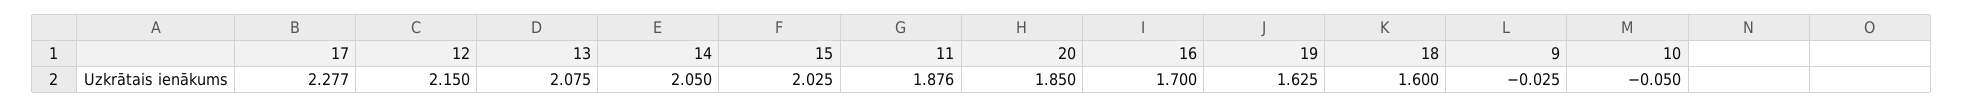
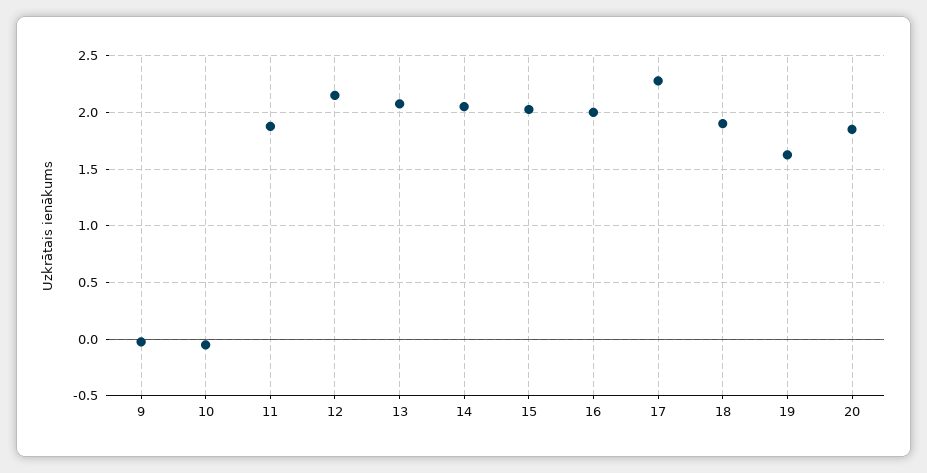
  {
    "17": 2.277,
    "12": 2.15,
    "13": 2.075,
    "14": 2.05,
    "15": 2.025,
    "11": 1.876,
    "20": 1.85,
-   "16": 1.7,
+   "16": 2,
    "19": 1.625,
-   "18": 1.6,
+   "18": 1.9,
    "9": -0.025,
    "10": -0.05
  }

